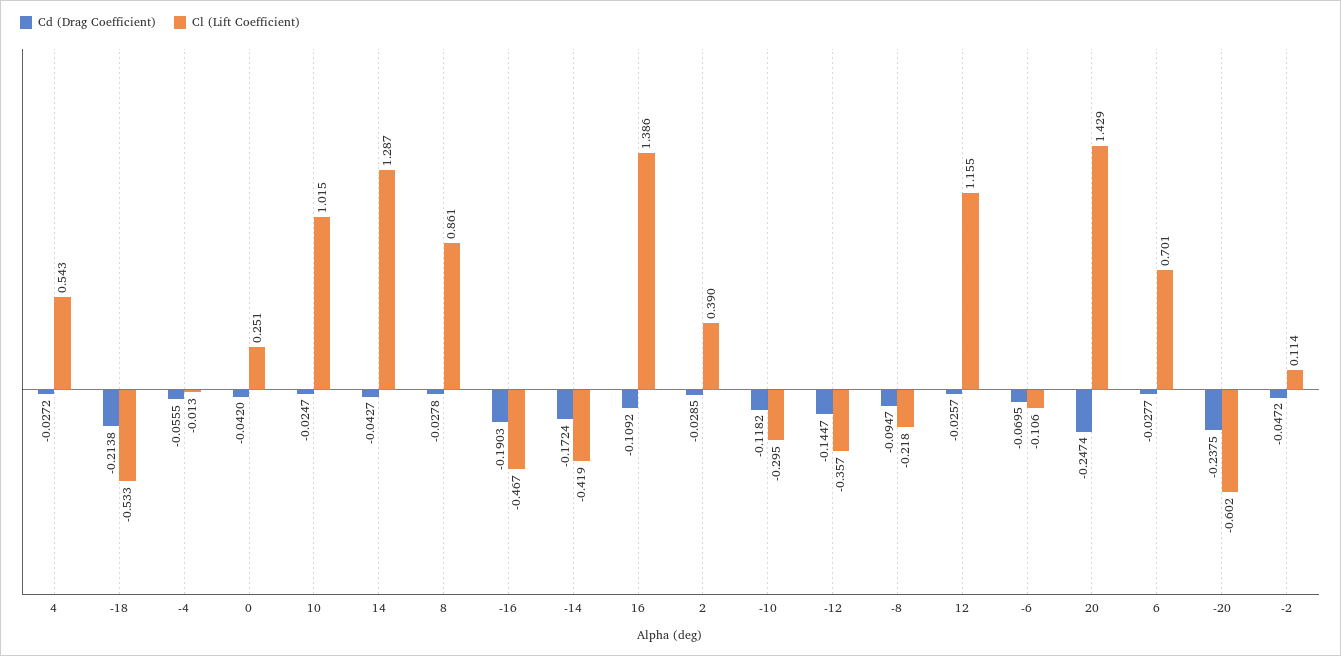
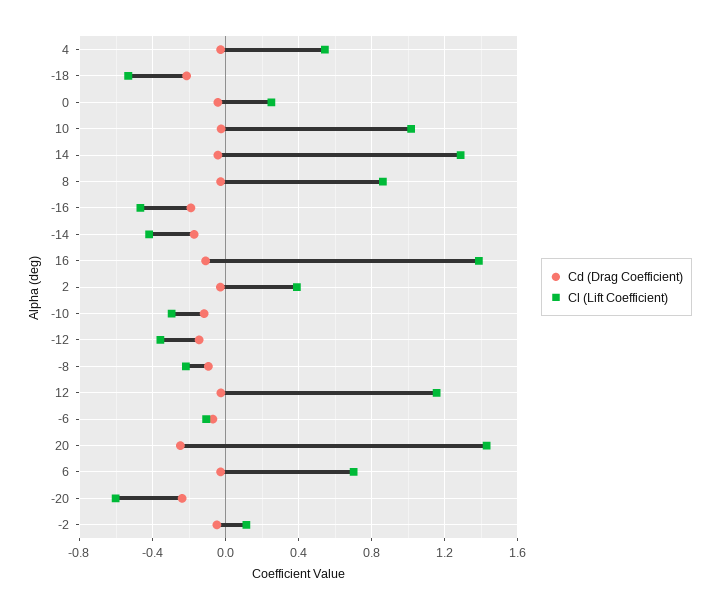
  {
    "Cd (Drag Coefficient)": {
      "4": -0.0272,
      "-18": -0.2138,
-     "-4": -0.0555,
      "0": -0.042,
      "10": -0.0247,
      "14": -0.0427,
      "8": -0.0278,
      "-16": -0.1903,
      "-14": -0.1724,
      "16": -0.1092,
      "2": -0.0285,
      "-10": -0.1182,
      "-12": -0.1447,
      "-8": -0.0947,
      "12": -0.0257,
      "-6": -0.0695,
      "20": -0.2474,
      "6": -0.0277,
      "-20": -0.2375,
      "-2": -0.0472
    },
    "Cl (Lift Coefficient)": {
      "4": 0.543,
      "-18": -0.533,
-     "-4": -0.013,
      "0": 0.251,
      "10": 1.015,
      "14": 1.287,
      "8": 0.861,
      "-16": -0.467,
      "-14": -0.419,
      "16": 1.386,
      "2": 0.39,
      "-10": -0.295,
      "-12": -0.357,
      "-8": -0.218,
      "12": 1.155,
      "-6": -0.106,
      "20": 1.429,
      "6": 0.701,
      "-20": -0.602,
      "-2": 0.114
    }
  }

